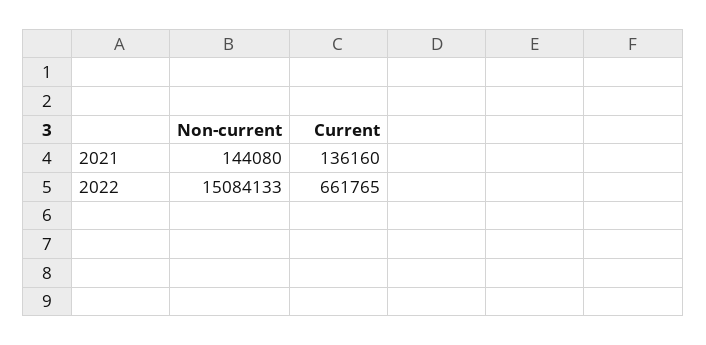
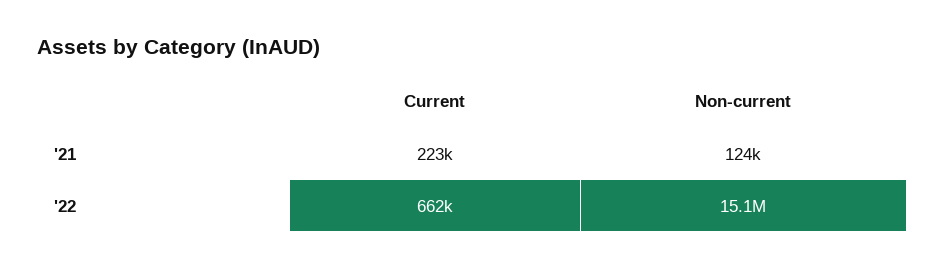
  {
    "Non-current": {
-     "2021": 144080,
+     "2021": 124000,
      "2022": 15084133
    },
    "Current": {
-     "2021": 136160,
+     "2021": 223000,
      "2022": 661765
    }
  }

